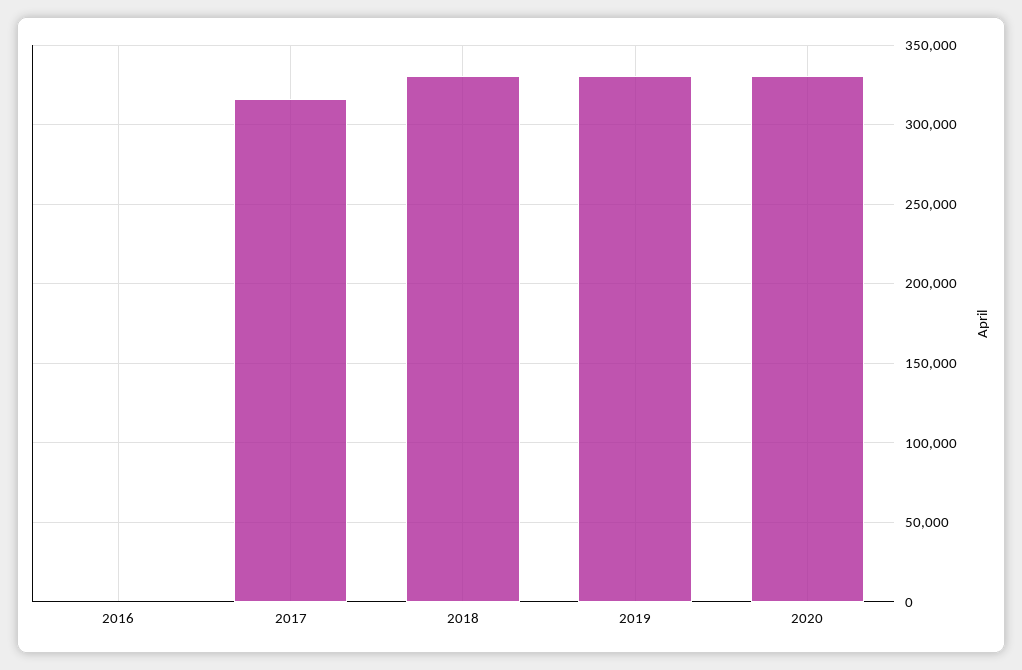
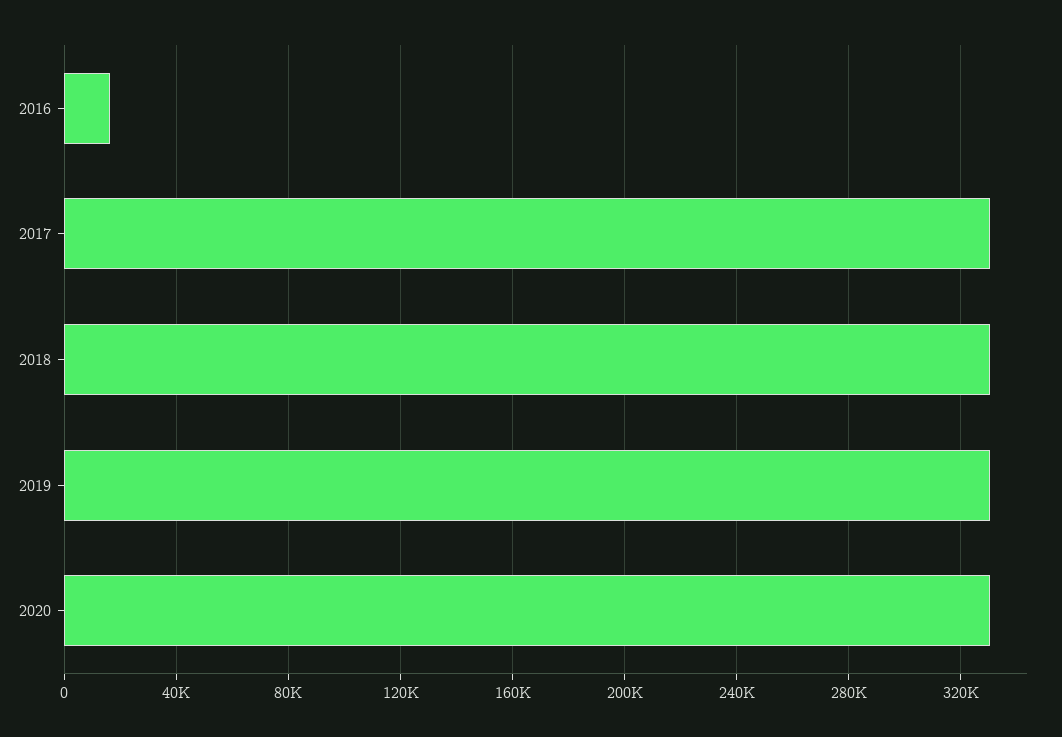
  {
-   "2016": 0,
+   "2016": 15000,
-   "2017": 315000,
+   "2017": 330000,
    "2018": 330000,
    "2019": 330000,
    "2020": 330000
  }

